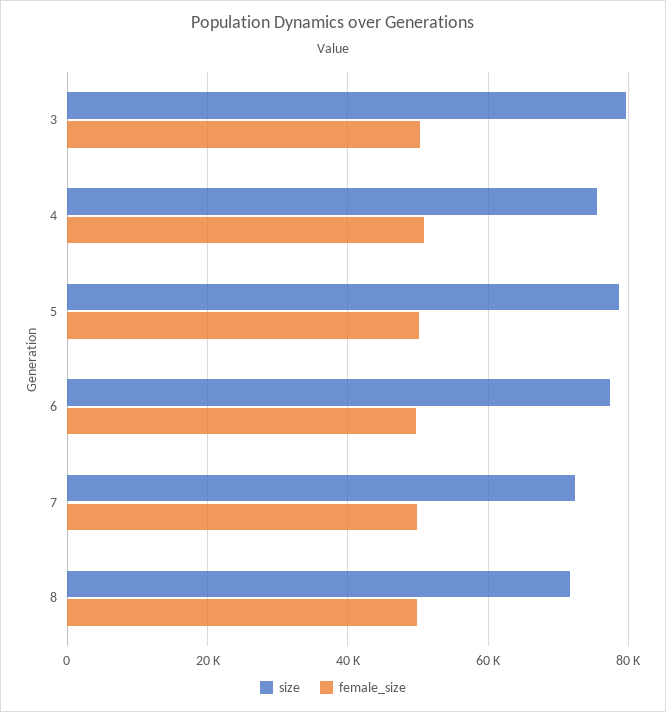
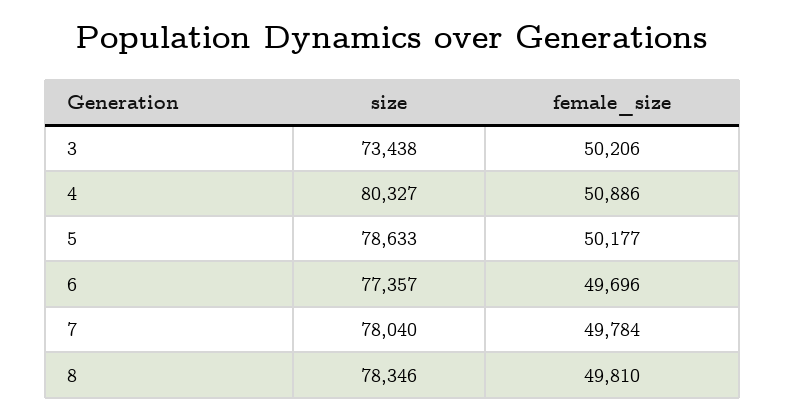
  {
    "size": {
-     "3": 80000,
+     "3": 73438,
-     "4": 76000,
+     "4": 80327,
      "5": 78633,
      "6": 77357,
-     "7": 72000,
+     "7": 78040,
-     "8": 72000
+     "8": 78346
    },
    "female_size": {
      "3": 50206,
      "4": 50886,
      "5": 50177,
      "6": 49696,
      "7": 49784,
      "8": 49810
    }
  }

